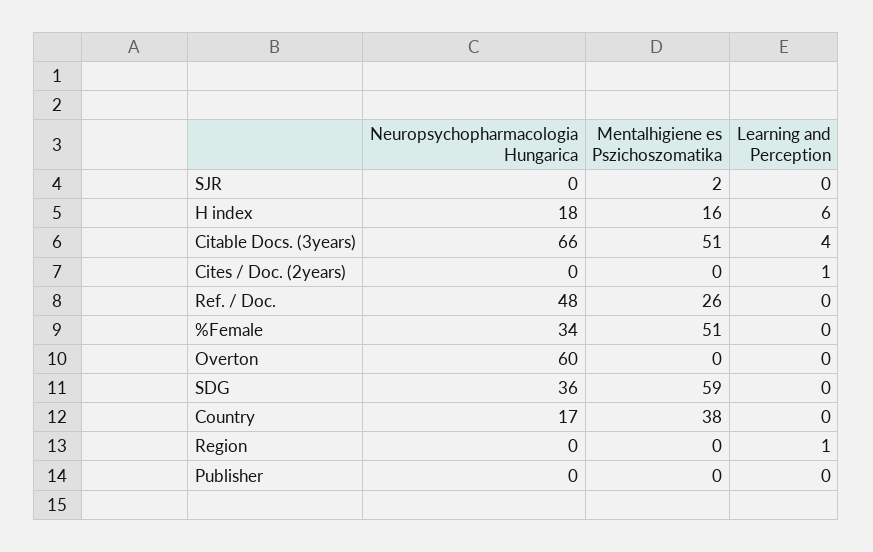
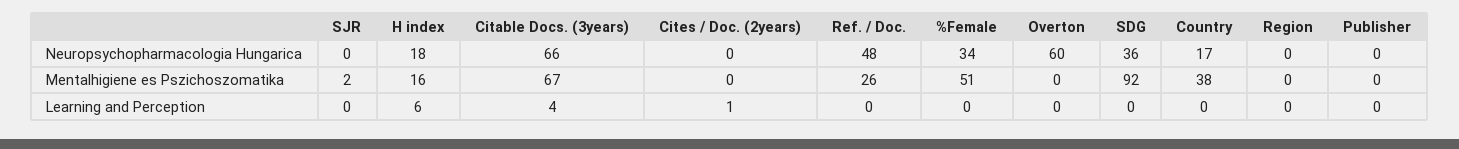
  {
    "Neuropsychopharmacologia Hungarica": {
      "SJR": 0,
      "H index": 18,
      "Citable Docs. (3years)": 66,
      "Cites / Doc. (2years)": 0,
      "Ref. / Doc.": 48,
      "%Female": 34,
      "Overton": 60,
      "SDG": 36,
      "Country": 17,
      "Region": 0,
      "Publisher": 0
    },
    "Mentalhigiene es Pszichoszomatika": {
      "SJR": 2,
      "H index": 16,
-     "Citable Docs. (3years)": 51,
+     "Citable Docs. (3years)": 67,
      "Cites / Doc. (2years)": 0,
      "Ref. / Doc.": 26,
      "%Female": 51,
      "Overton": 0,
-     "SDG": 59,
+     "SDG": 92,
      "Country": 38,
      "Region": 0,
      "Publisher": 0
    },
    "Learning and Perception": {
      "SJR": 0,
      "H index": 6,
      "Citable Docs. (3years)": 4,
      "Cites / Doc. (2years)": 1,
      "Ref. / Doc.": 0,
      "%Female": 0,
      "Overton": 0,
      "SDG": 0,
      "Country": 0,
-     "Region": 1,
+     "Region": 0,
      "Publisher": 0
    }
  }

